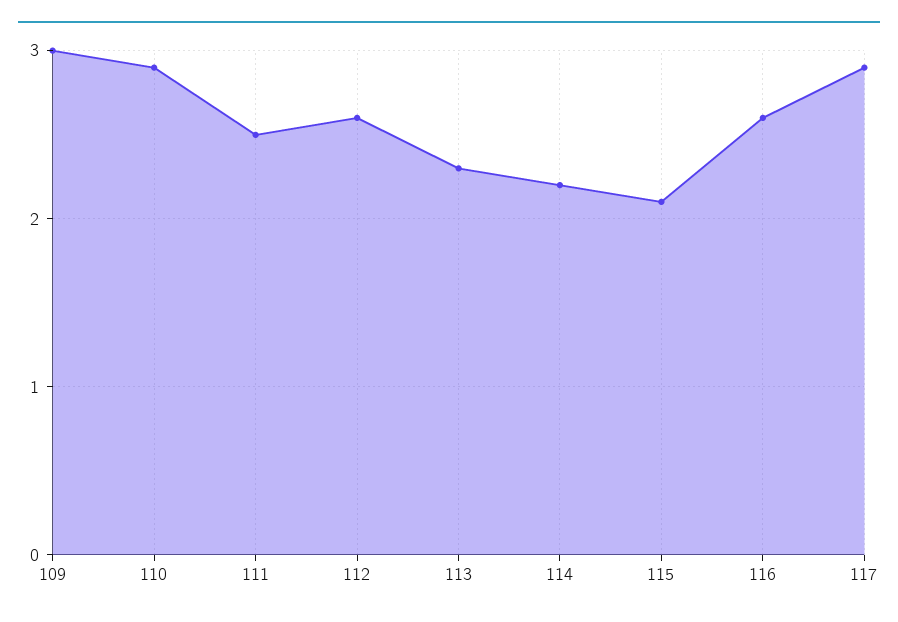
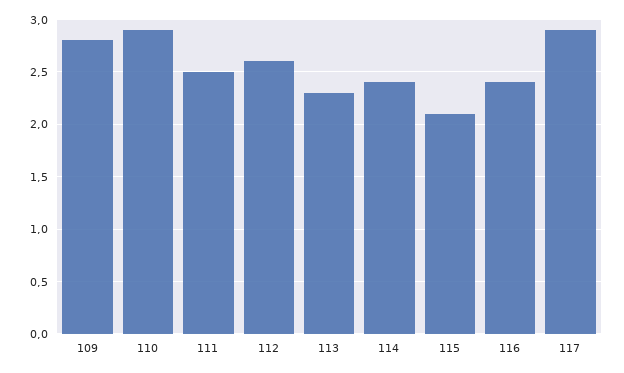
  {
-   "109": 3,
+   "109": 2.8,
    "110": 2.9,
    "111": 2.5,
    "112": 2.6,
    "113": 2.3,
-   "114": 2.2,
+   "114": 2.4,
    "115": 2.1,
-   "116": 2.6,
+   "116": 2.4,
    "117": 2.9
  }

